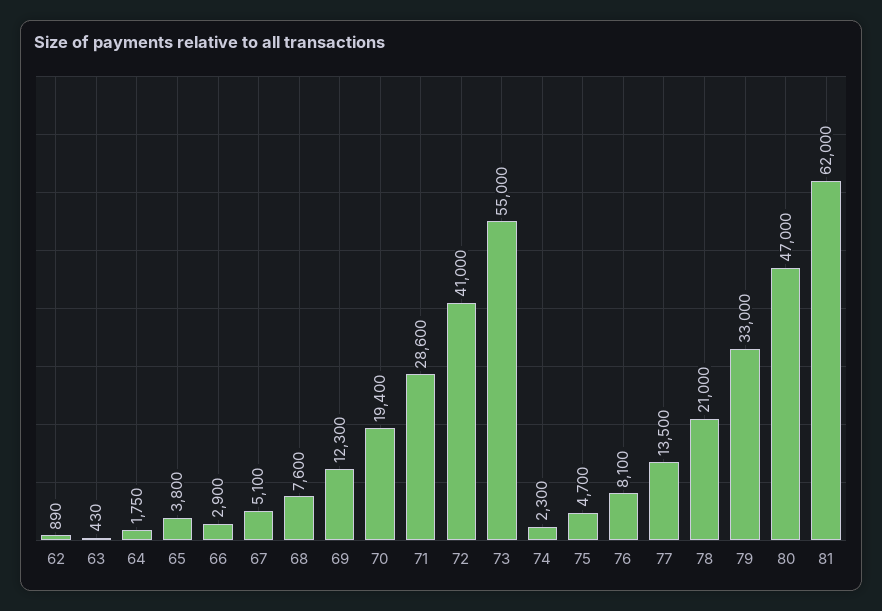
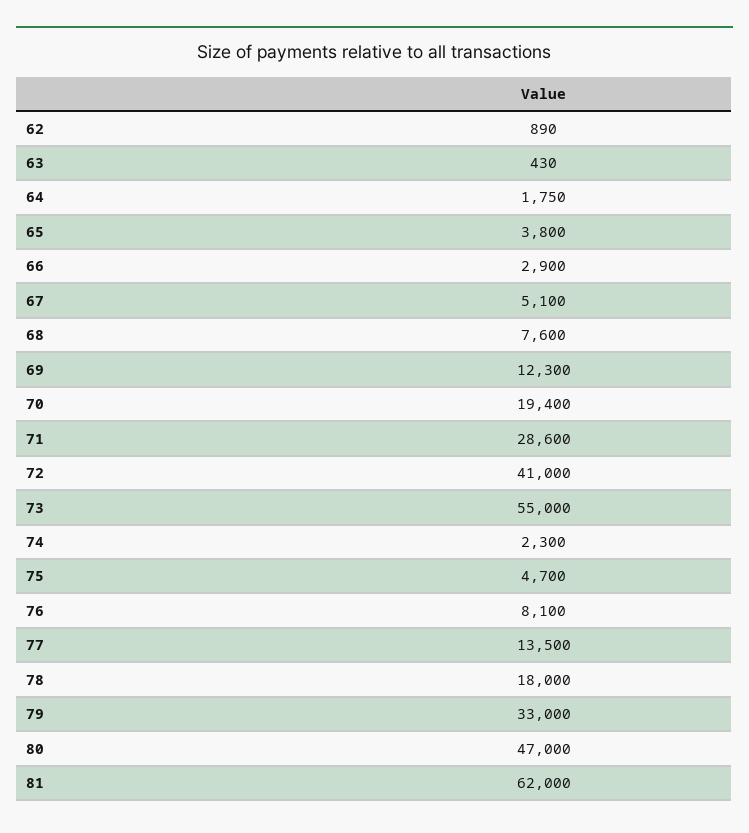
  {
    "62": 890,
    "63": 430,
    "64": 1750,
    "65": 3800,
    "66": 2900,
    "67": 5100,
    "68": 7600,
    "69": 12300,
    "70": 19400,
    "71": 28600,
    "72": 41000,
    "73": 55000,
    "74": 2300,
    "75": 4700,
    "76": 8100,
    "77": 13500,
-   "78": 21000,
+   "78": 18000,
    "79": 33000,
    "80": 47000,
    "81": 62000
  }

